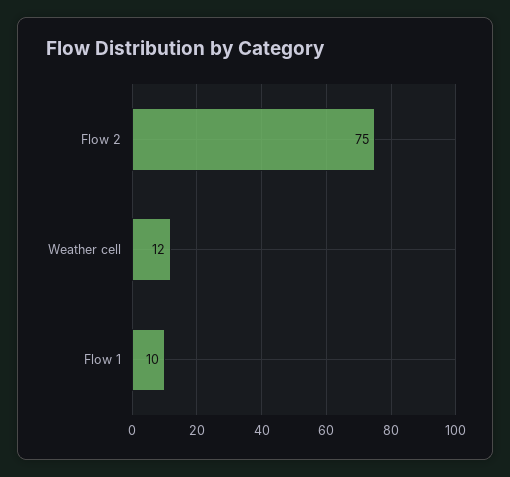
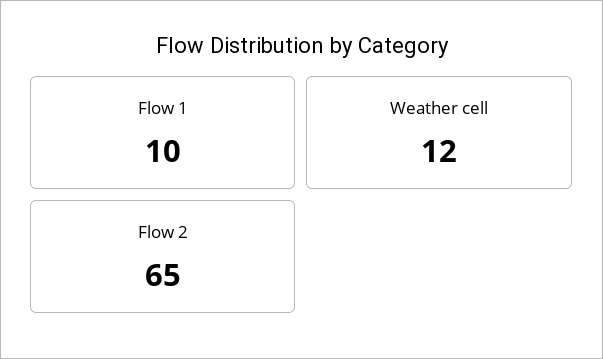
  {
-   "Flow 2": 75,
+   "Flow 2": 65,
    "Weather cell": 12,
    "Flow 1": 10
  }

